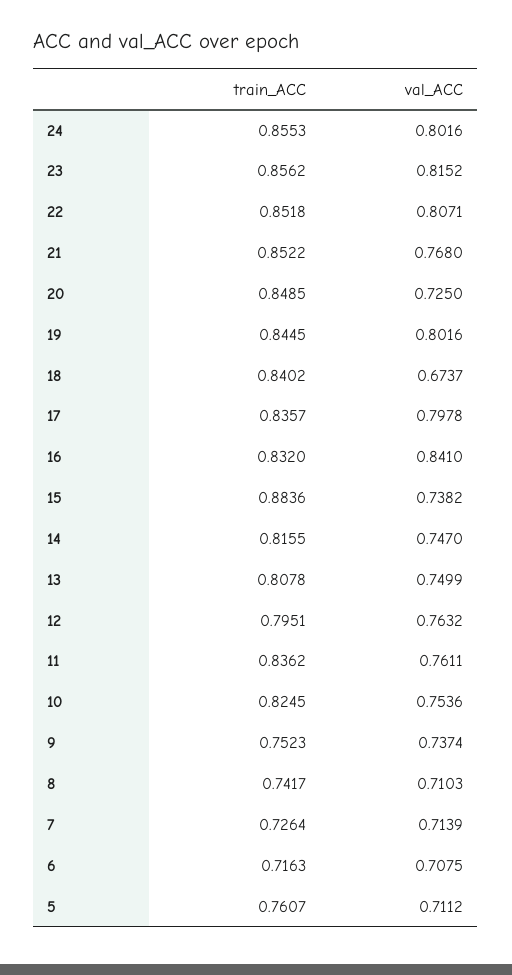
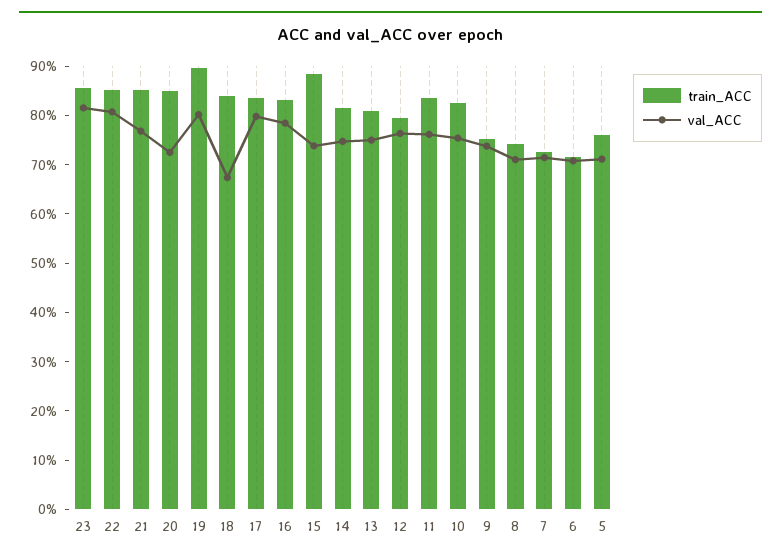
  {
    "train_ACC": {
-     "24": 0.8553,
      "23": 0.8562,
      "22": 0.8518,
      "21": 0.8522,
      "20": 0.8485,
-     "19": 0.8445,
+     "19": 0.9,
      "18": 0.8402,
      "17": 0.8357,
      "16": 0.832,
      "15": 0.8836,
      "14": 0.8155,
      "13": 0.8078,
      "12": 0.7951,
      "11": 0.8362,
      "10": 0.8245,
      "9": 0.7523,
      "8": 0.7417,
      "7": 0.7264,
      "6": 0.7163,
      "5": 0.7607
    },
    "val_ACC": {
-     "24": 0.8016,
      "23": 0.8152,
      "22": 0.8071,
      "21": 0.768,
      "20": 0.725,
      "19": 0.8016,
      "18": 0.6737,
      "17": 0.7978,
-     "16": 0.841,
+     "16": 0.78,
      "15": 0.7382,
      "14": 0.747,
      "13": 0.7499,
      "12": 0.7632,
      "11": 0.7611,
      "10": 0.7536,
      "9": 0.7374,
      "8": 0.7103,
      "7": 0.7139,
      "6": 0.7075,
      "5": 0.7112
    }
  }

